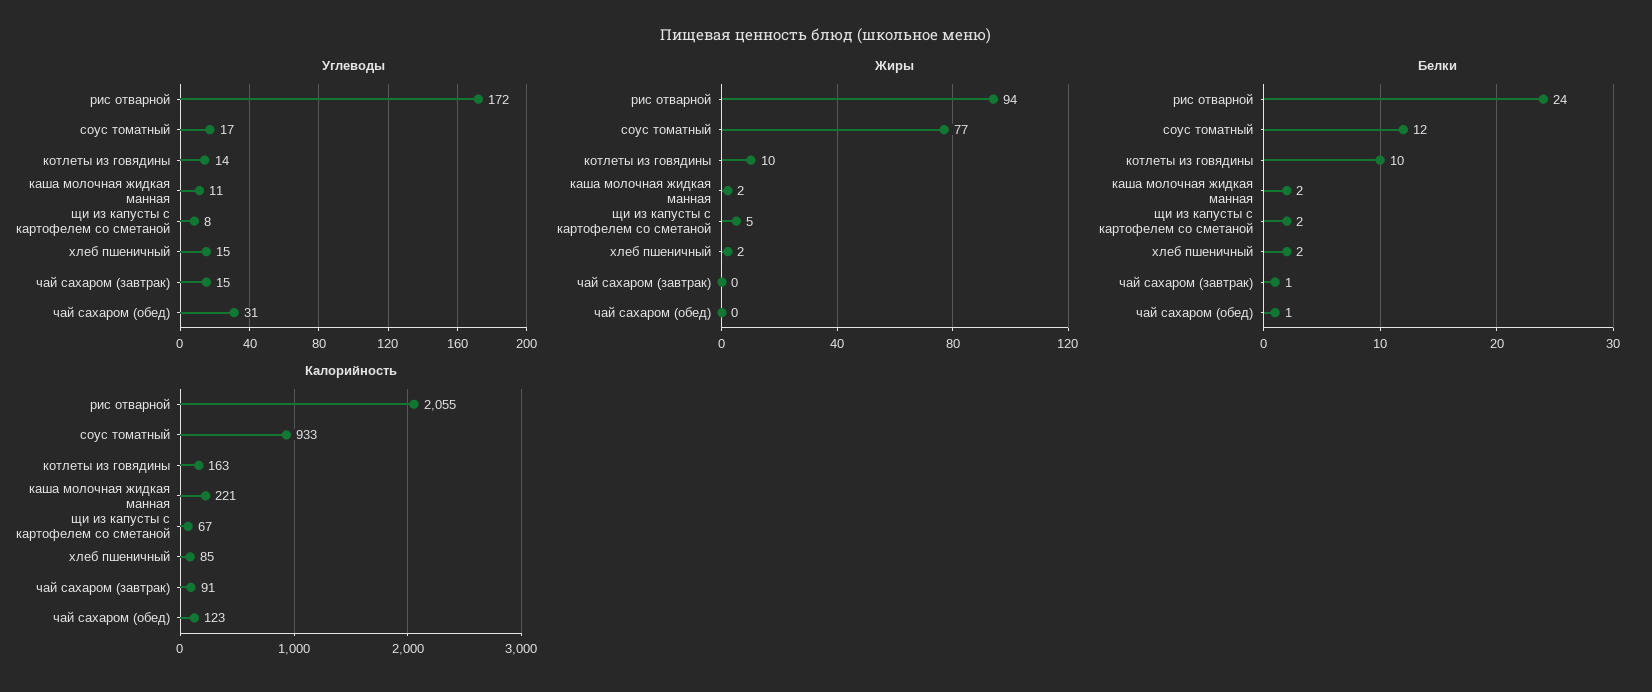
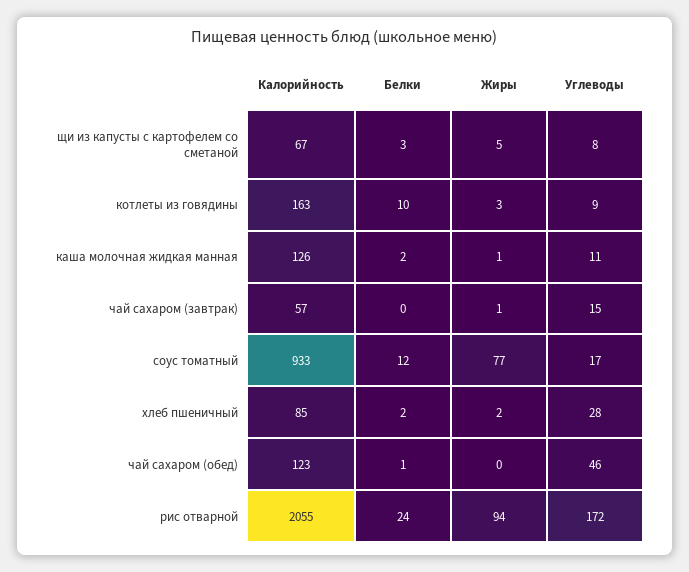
  {
    "Углеводы": {
      "рис отварной": 172,
      "соус томатный": 17,
-     "котлеты из говядины": 14,
+     "котлеты из говядины": 9,
      "каша молочная жидкая манная": 11,
      "щи из капусты с картофелем со сметаной": 8,
-     "хлеб пшеничный": 15,
+     "хлеб пшеничный": 28,
      "чай сахаром (завтрак)": 15,
-     "чай сахаром (обед)": 31
+     "чай сахаром (обед)": 46
    },
    "Жиры": {
      "рис отварной": 94,
      "соус томатный": 77,
-     "котлеты из говядины": 10,
+     "котлеты из говядины": 3,
-     "каша молочная жидкая манная": 2,
+     "каша молочная жидкая манная": 1,
      "щи из капусты с картофелем со сметаной": 5,
      "хлеб пшеничный": 2,
-     "чай сахаром (завтрак)": 0,
+     "чай сахаром (завтрак)": 1,
      "чай сахаром (обед)": 0
    },
    "Белки": {
      "рис отварной": 24,
      "соус томатный": 12,
      "котлеты из говядины": 10,
      "каша молочная жидкая манная": 2,
-     "щи из капусты с картофелем со сметаной": 2,
+     "щи из капусты с картофелем со сметаной": 3,
      "хлеб пшеничный": 2,
-     "чай сахаром (завтрак)": 1,
+     "чай сахаром (завтрак)": 0,
      "чай сахаром (обед)": 1
    },
    "Калорийность": {
      "рис отварной": 2055,
      "соус томатный": 933,
      "котлеты из говядины": 163,
-     "каша молочная жидкая манная": 221,
+     "каша молочная жидкая манная": 126,
      "щи из капусты с картофелем со сметаной": 67,
      "хлеб пшеничный": 85,
-     "чай сахаром (завтрак)": 91,
+     "чай сахаром (завтрак)": 57,
      "чай сахаром (обед)": 123
    }
  }

